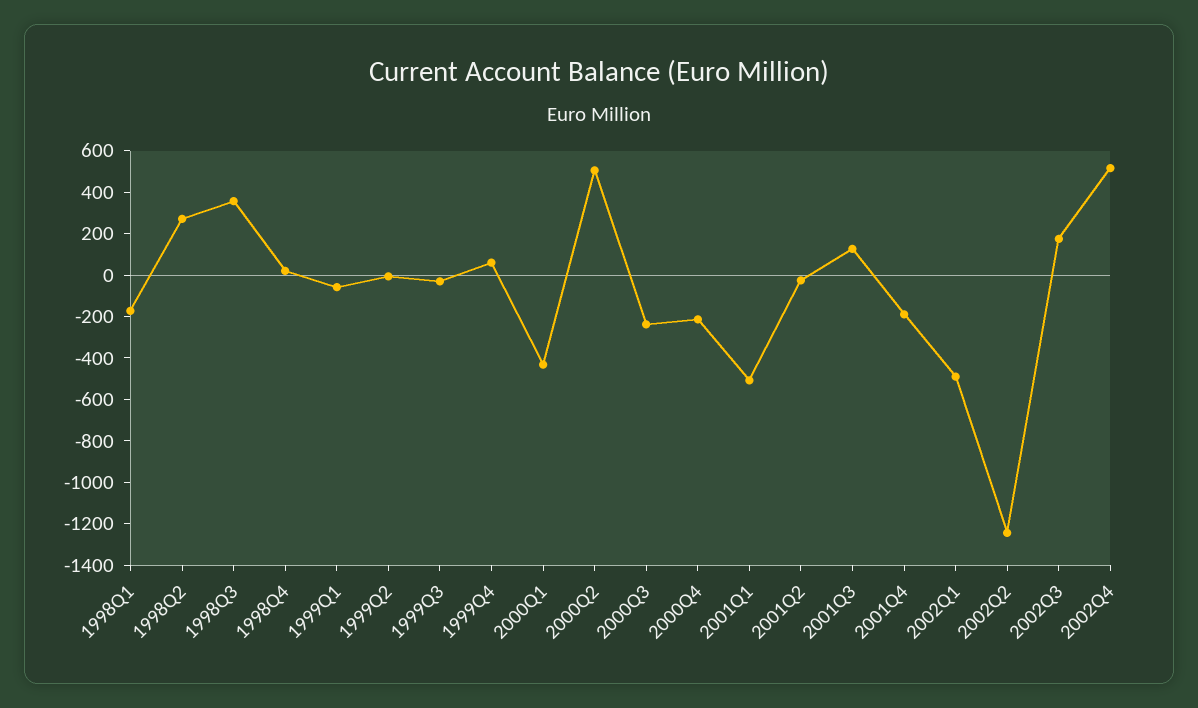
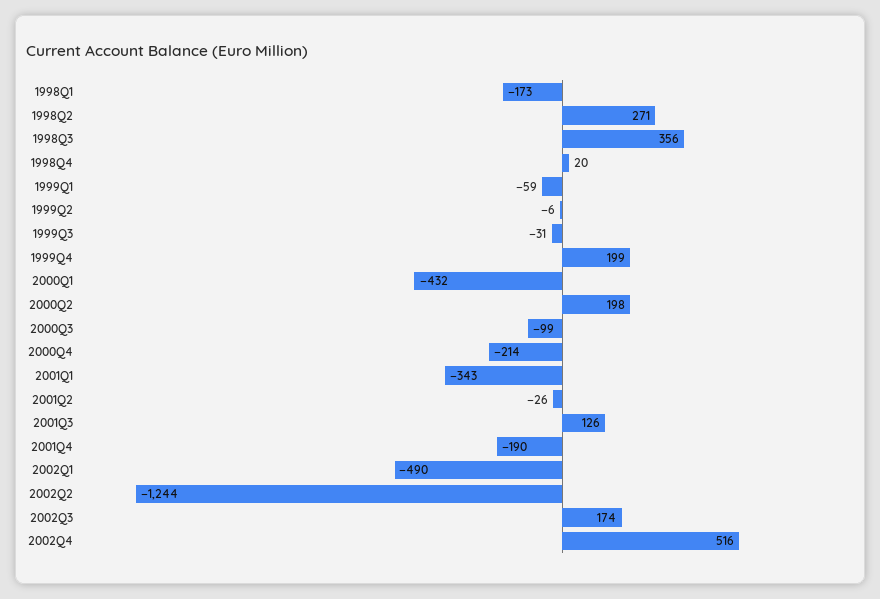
  {
    "1998Q1": -173,
    "1998Q2": 271,
    "1998Q3": 356,
    "1998Q4": 20,
    "1999Q1": -59,
    "1999Q2": -6,
    "1999Q3": -31,
-   "1999Q4": 50,
+   "1999Q4": 199,
    "2000Q1": -432,
-   "2000Q2": 500,
+   "2000Q2": 198,
-   "2000Q3": -250,
+   "2000Q3": -99,
    "2000Q4": -214,
-   "2001Q1": -500,
+   "2001Q1": -343,
    "2001Q2": -26,
    "2001Q3": 126,
    "2001Q4": -190,
    "2002Q1": -490,
    "2002Q2": -1244,
    "2002Q3": 174,
    "2002Q4": 516
  }

